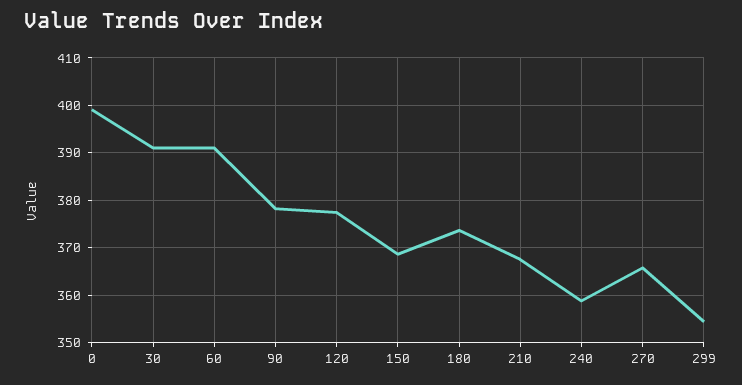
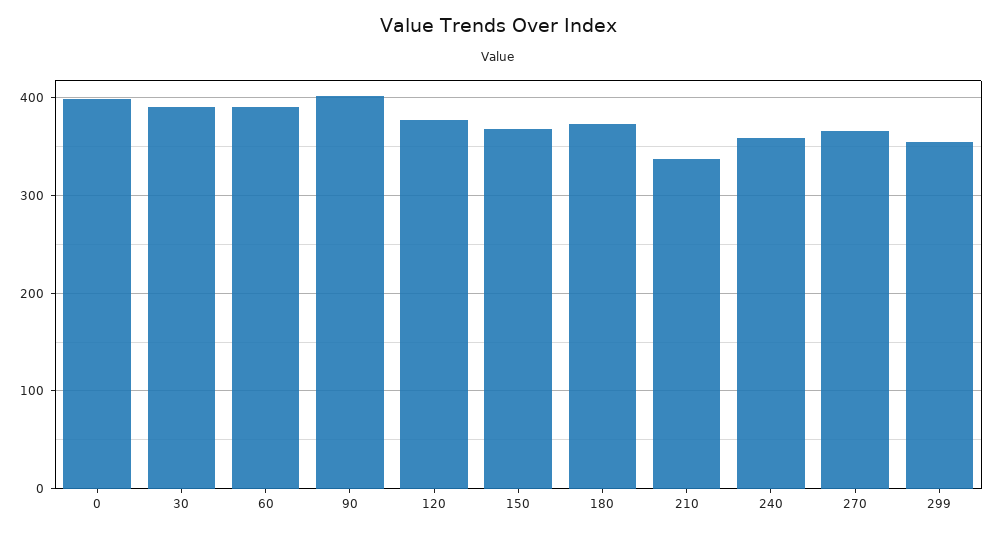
  {
    "0": 400,
    "30": 392,
    "60": 392,
-   "90": 378,
+   "90": 400,
    "120": 378,
    "150": 368,
    "180": 374,
-   "210": 368,
+   "210": 340,
    "240": 358,
    "270": 366,
    "299": 354
  }

